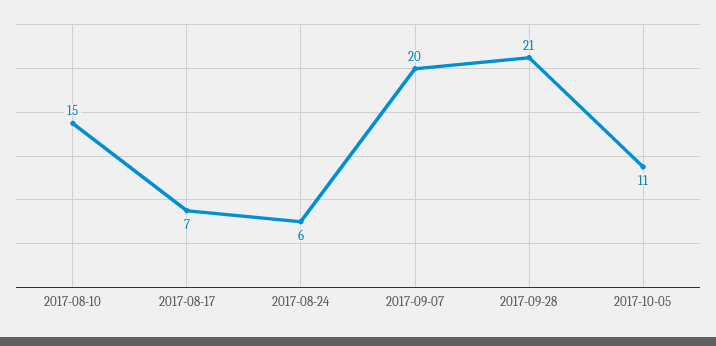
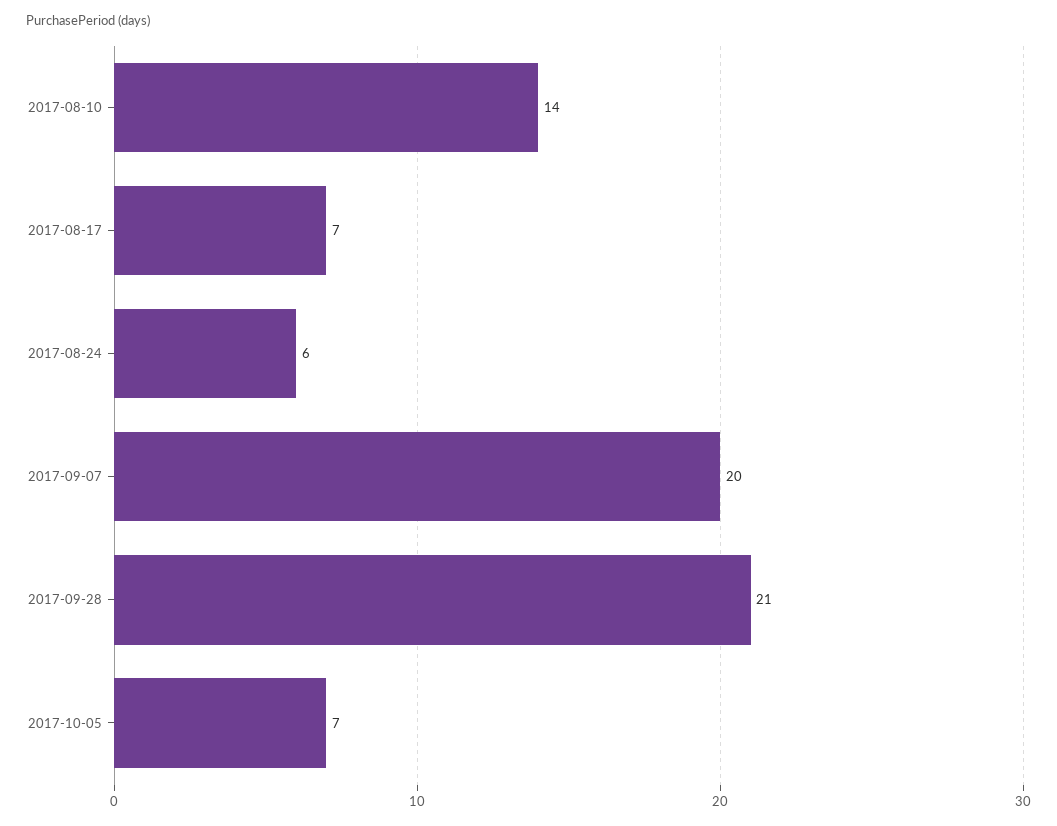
  {
-   "2017-08-10": 15,
+   "2017-08-10": 14,
    "2017-08-17": 7,
    "2017-08-24": 6,
    "2017-09-07": 20,
    "2017-09-28": 21,
-   "2017-10-05": 11
+   "2017-10-05": 7
  }

